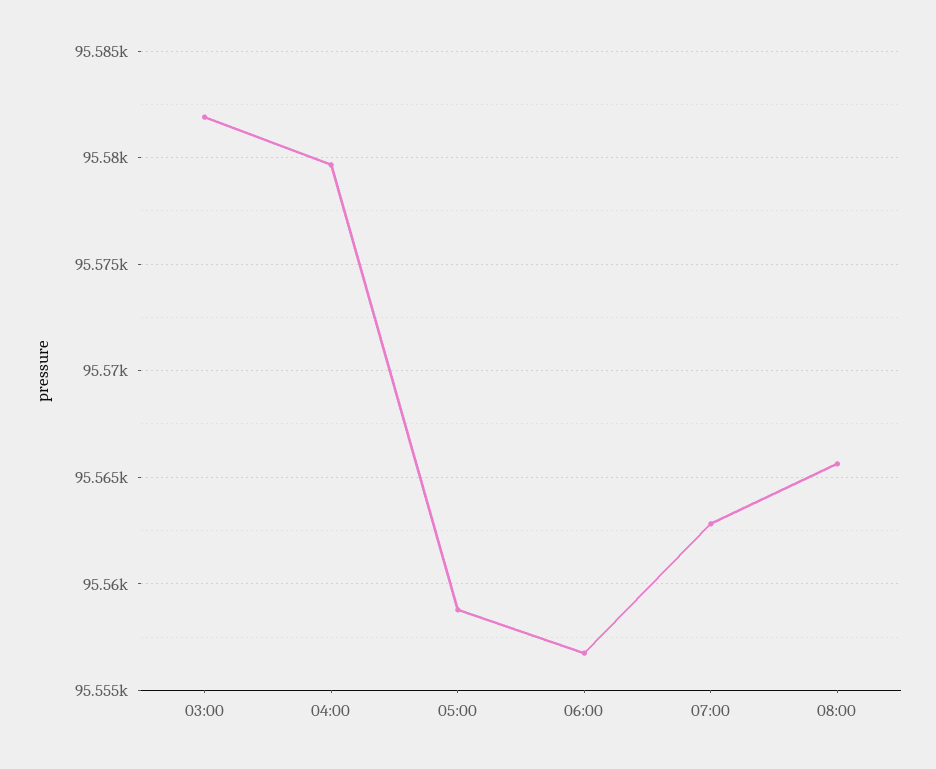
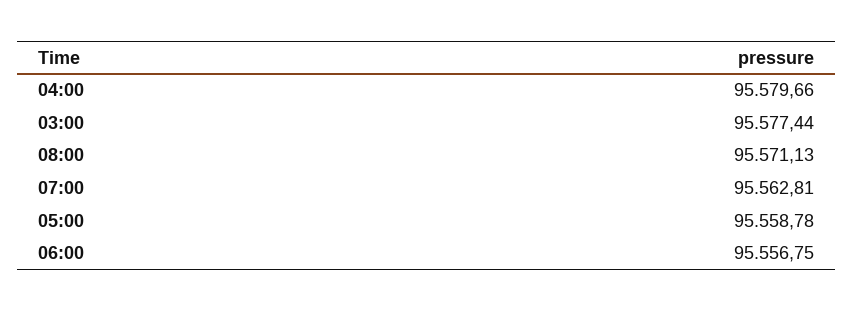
  {
-   "03:00": 95582,
+   "03:00": 95577.44,
    "04:00": 95579.66,
    "05:00": 95558.78,
    "06:00": 95556.75,
    "07:00": 95562.81,
-   "08:00": 95565.5
+   "08:00": 95571.13
  }

